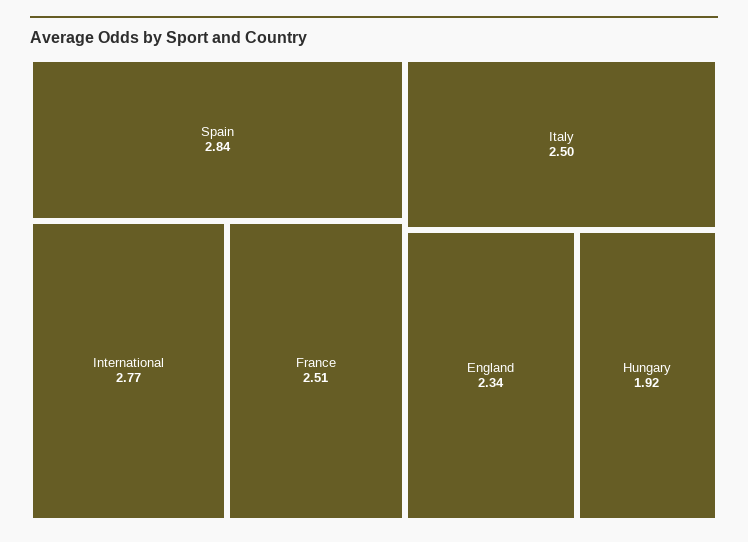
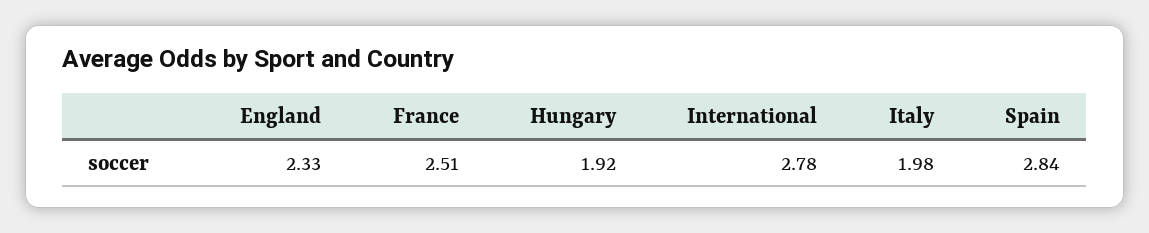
  {
    "Spain": 2.84,
-   "International": 2.77,
+   "International": 2.78,
    "France": 2.51,
-   "Italy": 2.5,
+   "Italy": 1.98,
-   "England": 2.34,
+   "England": 2.33,
    "Hungary": 1.92
  }

